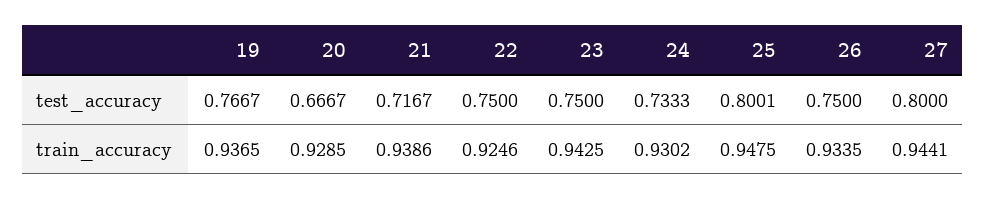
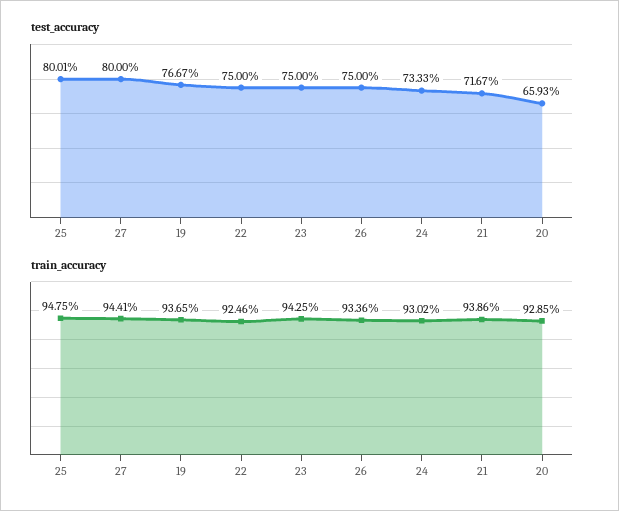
  {
    "test_accuracy": {
      "19": 0.7667,
-     "20": 0.6667,
+     "20": 0.6593,
      "21": 0.7167,
      "22": 0.75,
      "23": 0.75,
      "24": 0.7333,
      "25": 0.8001,
      "26": 0.75,
      "27": 0.8
    },
    "train_accuracy": {
      "19": 0.9365,
      "20": 0.9285,
      "21": 0.9386,
      "22": 0.9246,
      "23": 0.9425,
      "24": 0.9302,
      "25": 0.9475,
-     "26": 0.9335,
+     "26": 0.9336,
      "27": 0.9441
    }
  }

